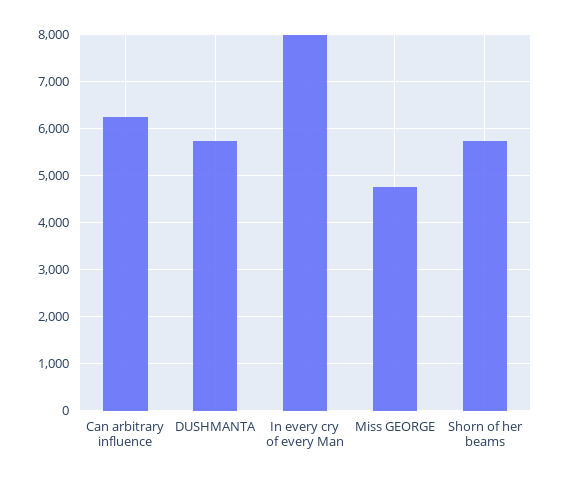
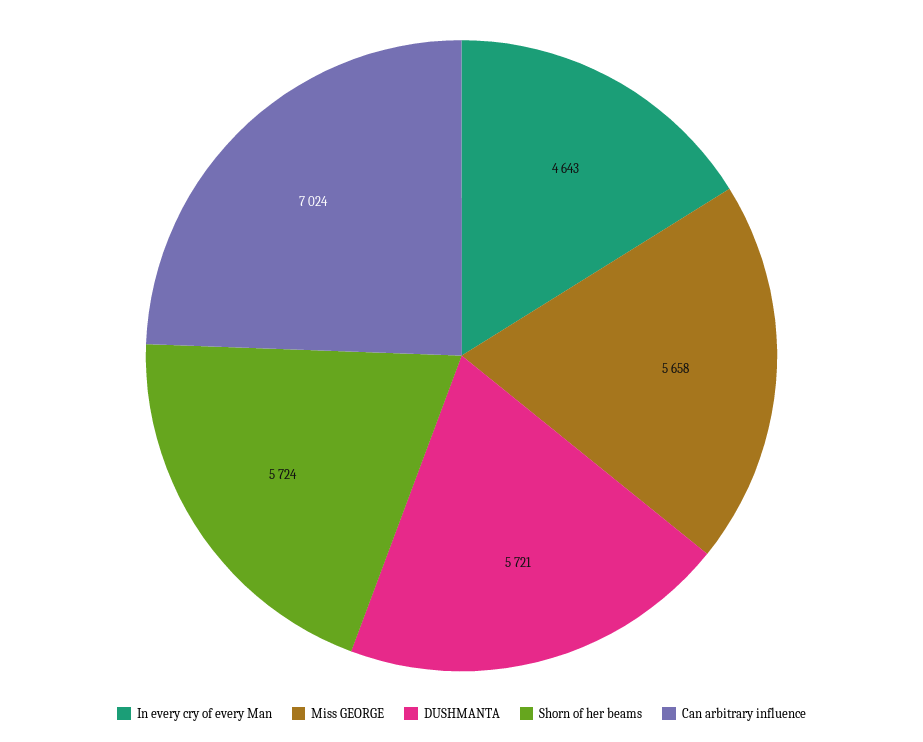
  {
-   "Can arbitrary influence": 6200,
+   "Can arbitrary influence": 7024,
    "DUSHMANTA": 5721,
-   "In every cry of every Man": 8000,
+   "In every cry of every Man": 4643,
-   "Miss GEORGE": 4800,
+   "Miss GEORGE": 5658,
    "Shorn of her beams": 5724
  }

